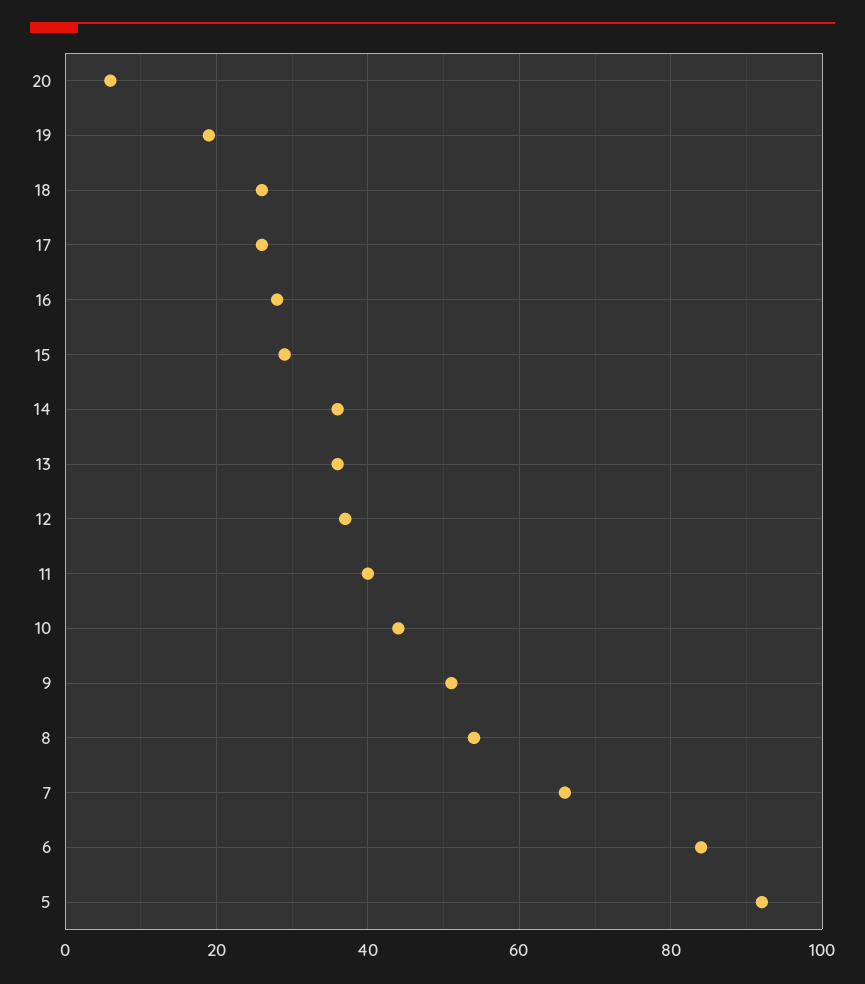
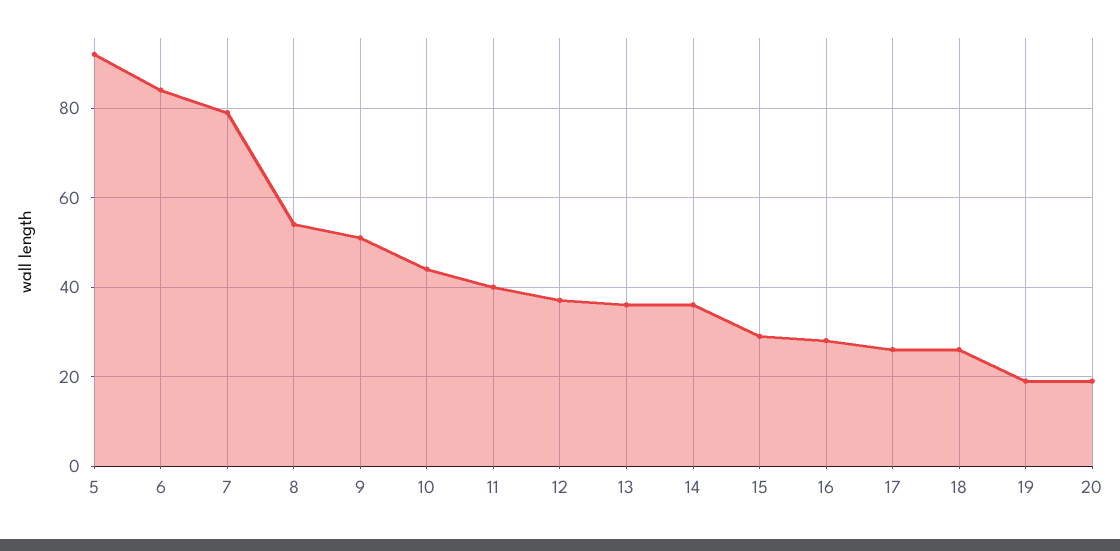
  {
-   "20": 5,
+   "20": 20,
    "19": 20,
    "18": 25,
    "17": 25,
    "16": 30,
    "15": 30,
    "14": 35,
    "13": 35,
    "12": 35,
    "11": 40,
    "10": 45,
    "9": 50,
    "8": 55,
-   "7": 65,
+   "7": 80,
    "6": 85,
    "5": 90
  }

